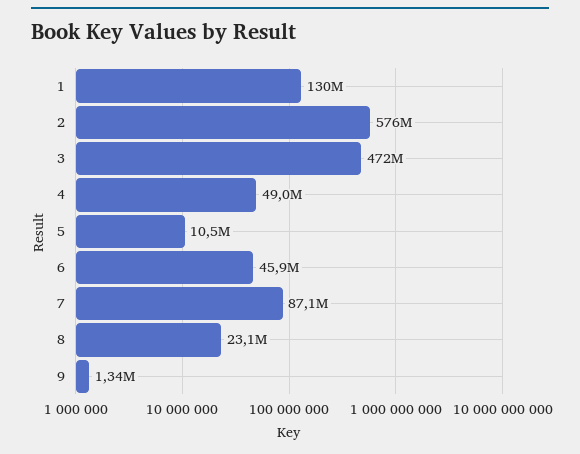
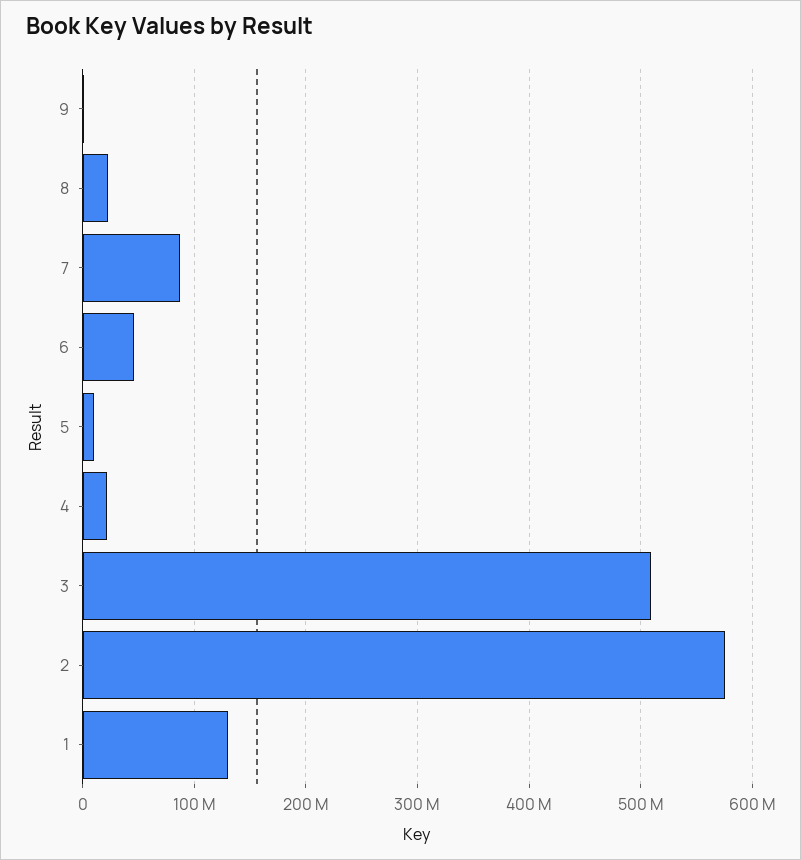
  {
    "1": 130000000,
    "2": 576000000,
-   "3": 472000000,
+   "3": 510000000,
-   "4": 49000000,
+   "4": 20000000,
    "5": 10500000,
    "6": 45900000,
    "7": 87100000,
    "8": 23100000,
    "9": 1340000
  }

